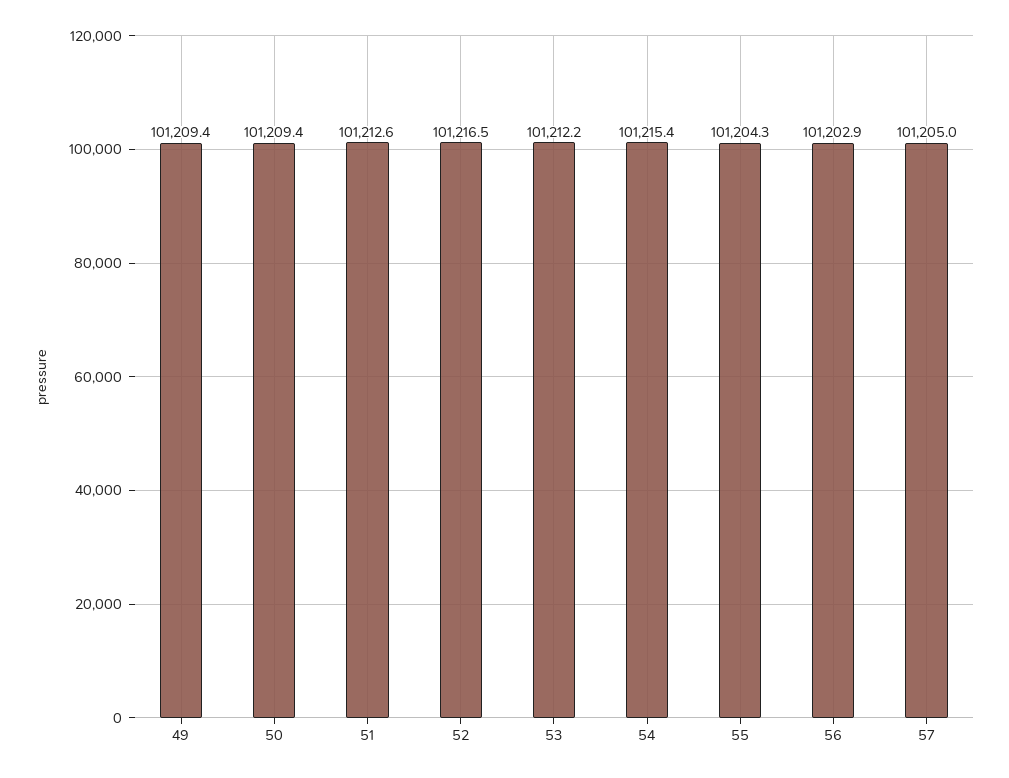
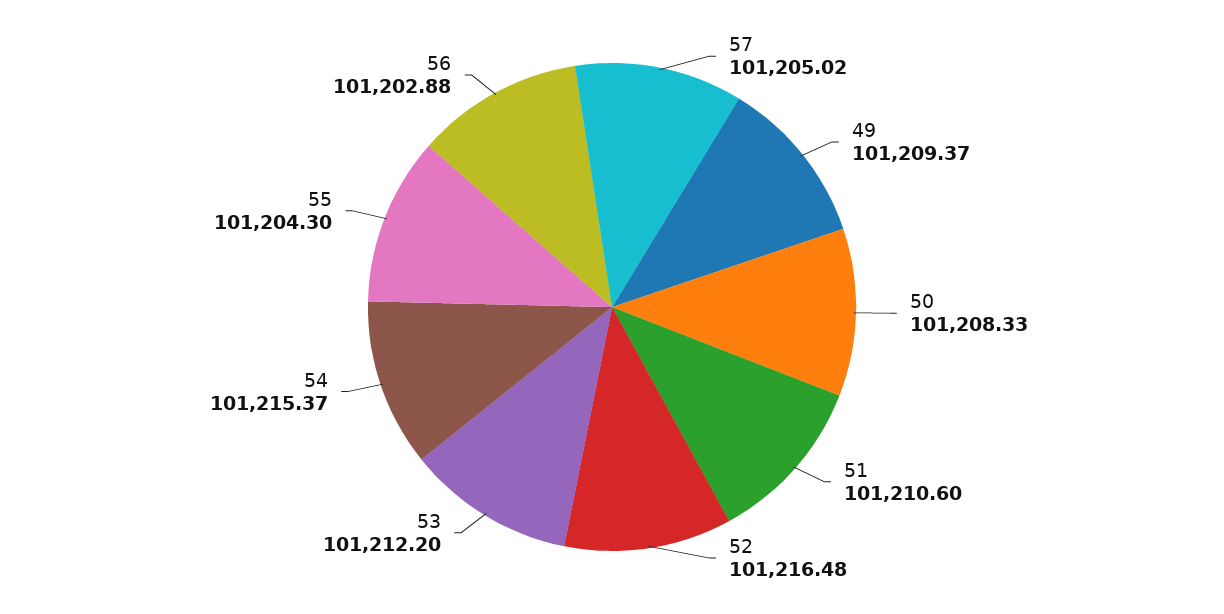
  {
    "49": 101209.37,
-   "50": 101209.4,
+   "50": 101208.33,
-   "51": 101212.6,
+   "51": 101210.6,
    "52": 101216.48,
    "53": 101212.2,
    "54": 101215.37,
    "55": 101204.3,
    "56": 101202.88,
    "57": 101205.02
  }

